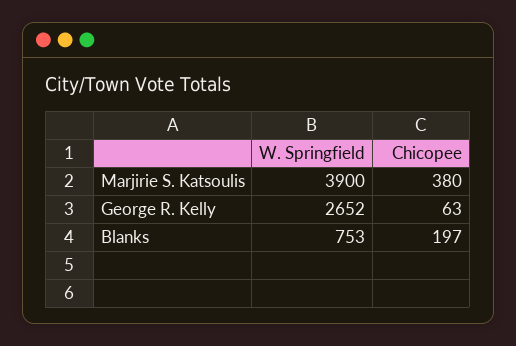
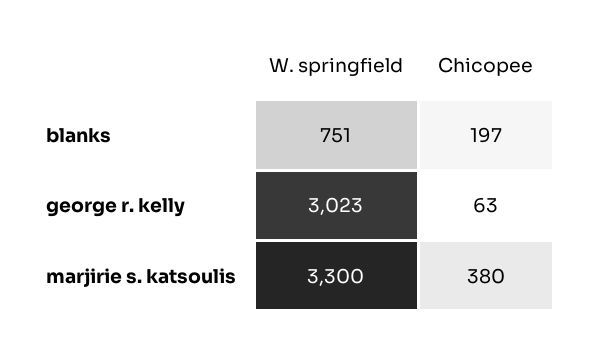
  {
    "W. Springfield": {
-     "Marjirie S. Katsoulis": 3900,
+     "Marjirie S. Katsoulis": 3300,
-     "George R. Kelly": 2652,
+     "George R. Kelly": 3023,
-     "Blanks": 753
+     "Blanks": 751
    },
    "Chicopee": {
      "Marjirie S. Katsoulis": 380,
      "George R. Kelly": 63,
      "Blanks": 197
    }
  }

